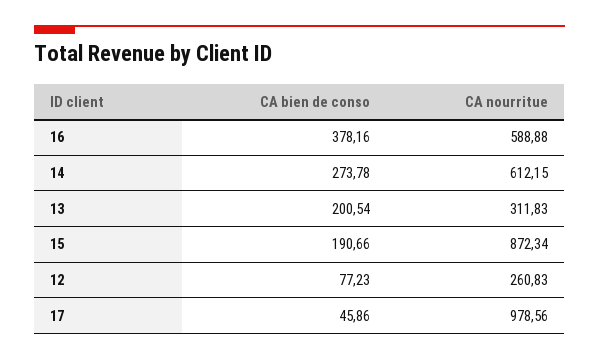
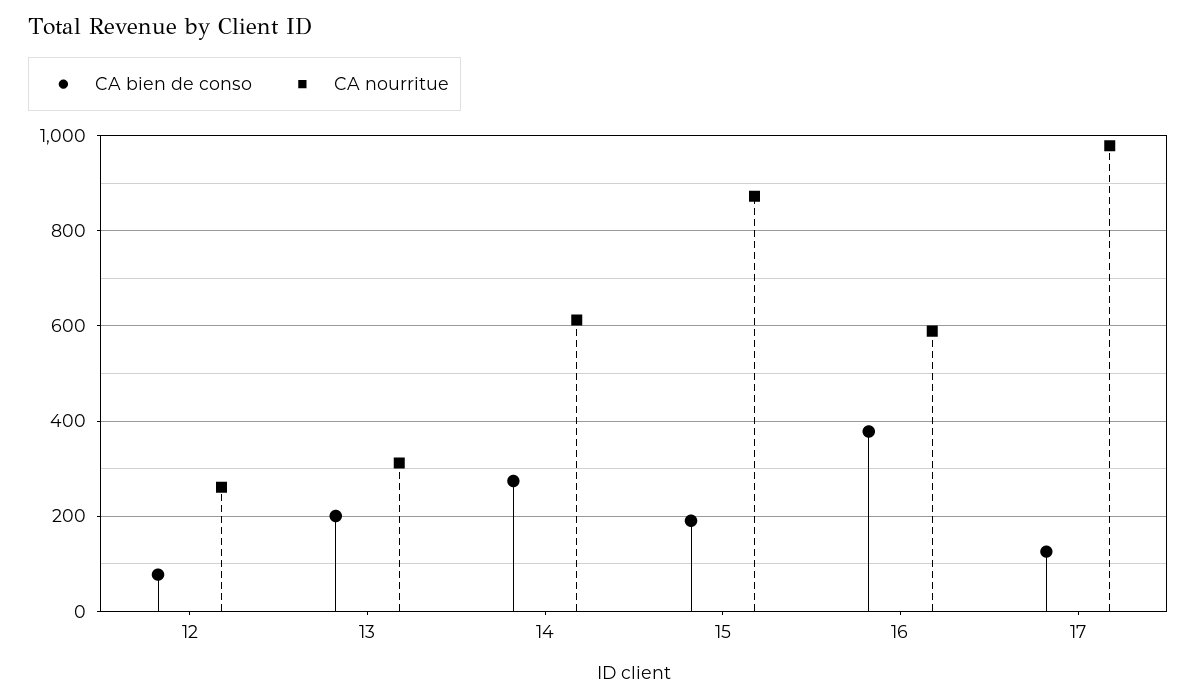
  {
    "CA bien de conso": {
      "16": 378.16,
      "14": 273.78,
      "13": 200.54,
      "15": 190.66,
      "12": 77.23,
-     "17": 45.86
+     "17": 120
    },
    "CA nourritue": {
      "16": 588.88,
      "14": 612.15,
      "13": 311.83,
      "15": 872.34,
      "12": 260.83,
      "17": 978.56
    }
  }

